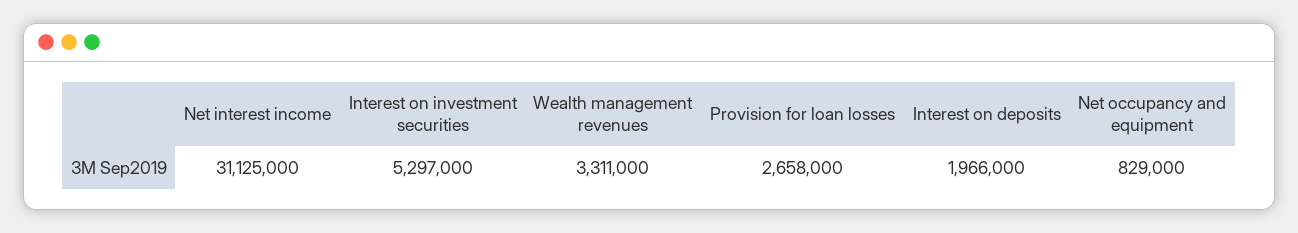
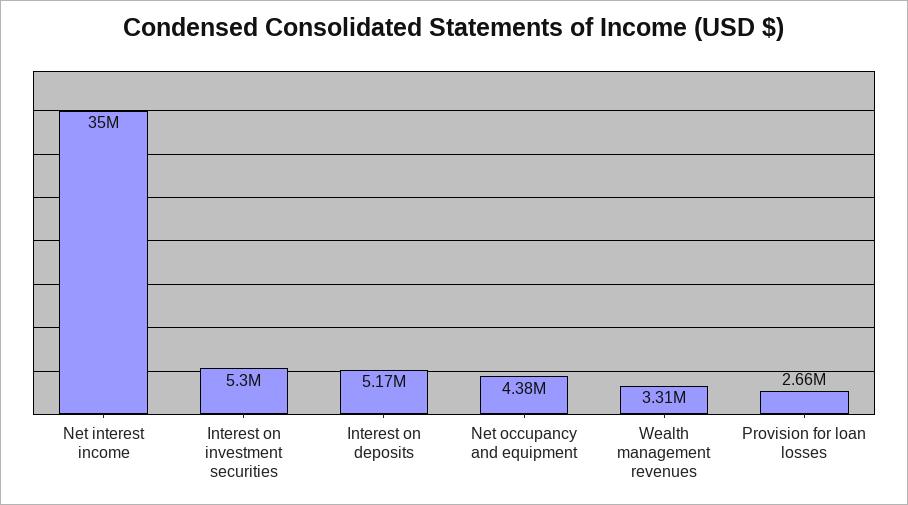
  {
-   "Net interest income": 31125000,
+   "Net interest income": 35000000,
    "Interest on investment securities": 5297000,
    "Wealth management revenues": 3311000,
    "Provision for loan losses": 2658000,
-   "Interest on deposits": 1966000,
+   "Interest on deposits": 5170000,
-   "Net occupancy and equipment": 829000
+   "Net occupancy and equipment": 4380000
  }

